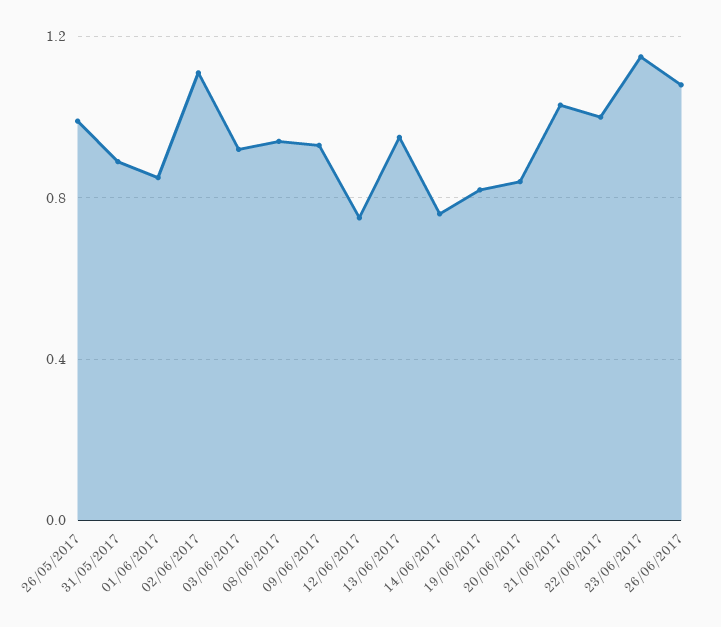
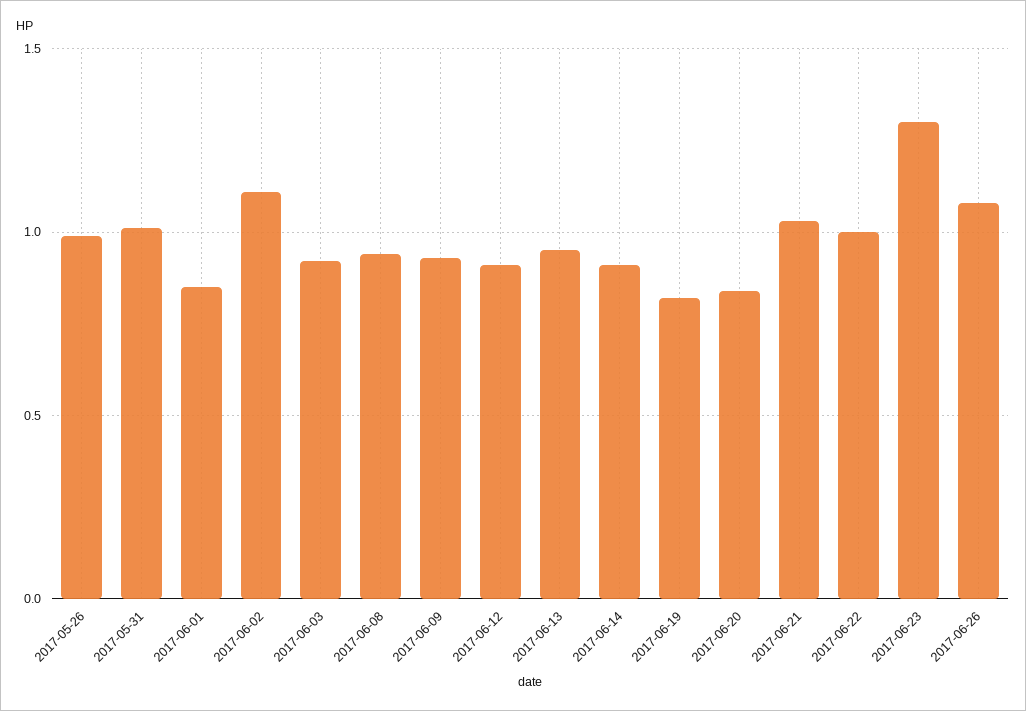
  {
    "26/05/2017": 1,
-   "31/05/2017": 0.9,
+   "31/05/2017": 1,
    "01/06/2017": 0.85,
    "02/06/2017": 1.1,
    "03/06/2017": 0.9,
    "08/06/2017": 0.95,
    "09/06/2017": 0.95,
-   "12/06/2017": 0.75,
+   "12/06/2017": 0.9,
    "13/06/2017": 0.95,
-   "14/06/2017": 0.75,
+   "14/06/2017": 0.9,
    "19/06/2017": 0.8,
    "20/06/2017": 0.85,
    "21/06/2017": 1.05,
    "22/06/2017": 1,
-   "23/06/2017": 1.15,
+   "23/06/2017": 1.3,
    "26/06/2017": 1.1
  }

